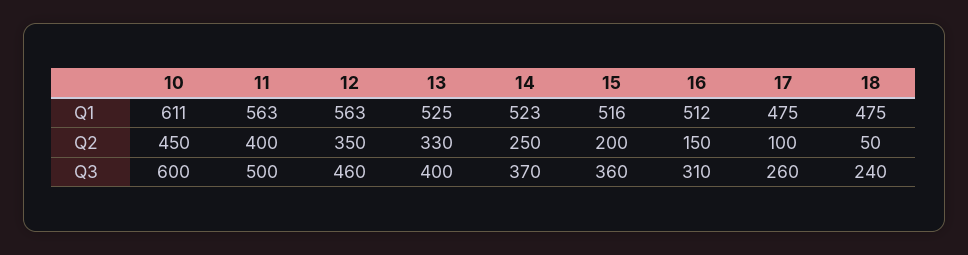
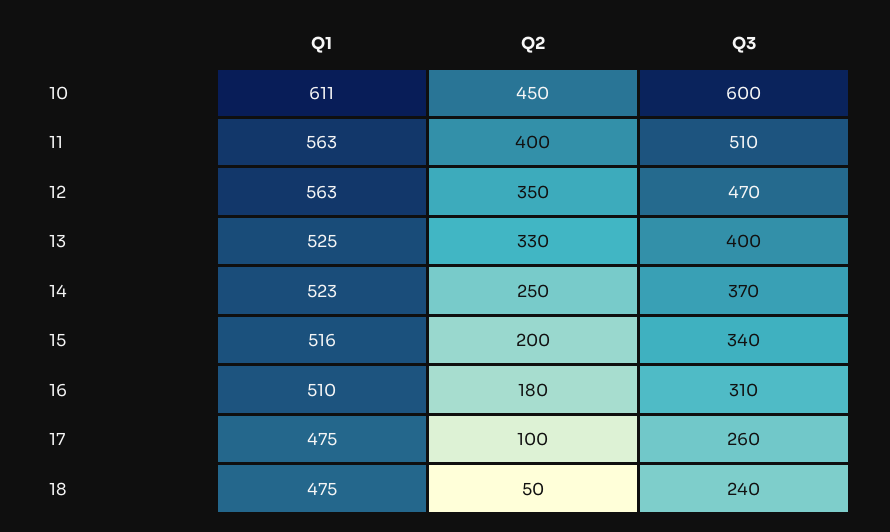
  {
    "10": {
      "Q1": 611,
      "Q2": 450,
      "Q3": 600
    },
    "11": {
      "Q1": 563,
      "Q2": 400,
-     "Q3": 500
+     "Q3": 510
    },
    "12": {
      "Q1": 563,
      "Q2": 350,
-     "Q3": 460
+     "Q3": 470
    },
    "13": {
      "Q1": 525,
      "Q2": 330,
      "Q3": 400
    },
    "14": {
      "Q1": 523,
      "Q2": 250,
      "Q3": 370
    },
    "15": {
      "Q1": 516,
      "Q2": 200,
-     "Q3": 360
+     "Q3": 340
    },
    "16": {
-     "Q1": 512,
+     "Q1": 510,
-     "Q2": 150,
+     "Q2": 180,
      "Q3": 310
    },
    "17": {
      "Q1": 475,
      "Q2": 100,
      "Q3": 260
    },
    "18": {
      "Q1": 475,
      "Q2": 50,
      "Q3": 240
    }
  }

